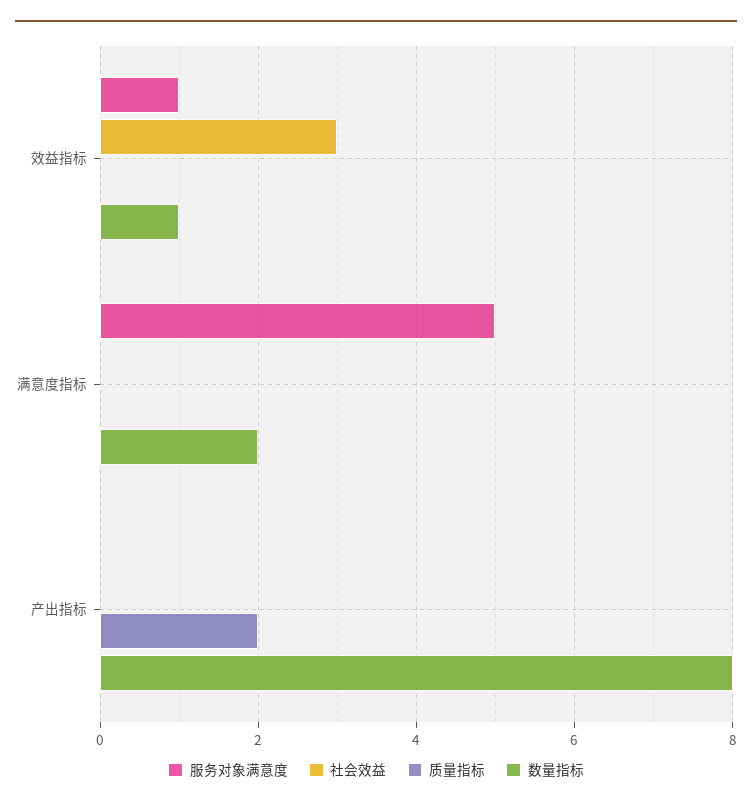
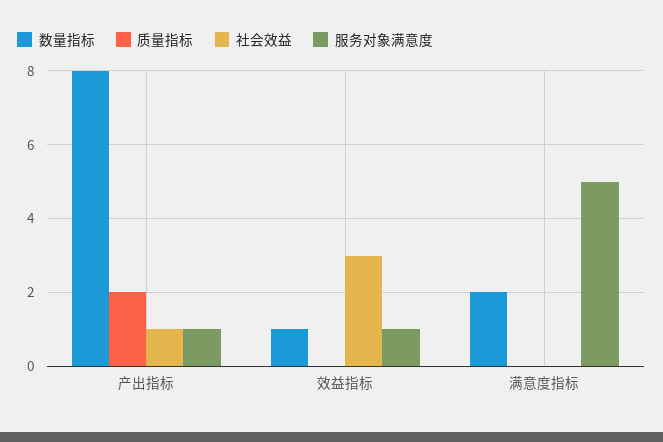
  {
    "服务对象满意度": {
      "效益指标": 1,
      "满意度指标": 5,
-     "产出指标": 0
+     "产出指标": 1
    },
    "社会效益": {
      "效益指标": 3,
      "满意度指标": 0,
-     "产出指标": 0
+     "产出指标": 1
    },
    "质量指标": {
      "效益指标": 0,
      "满意度指标": 0,
      "产出指标": 2
    },
    "数量指标": {
      "效益指标": 1,
      "满意度指标": 2,
      "产出指标": 8
    }
  }

